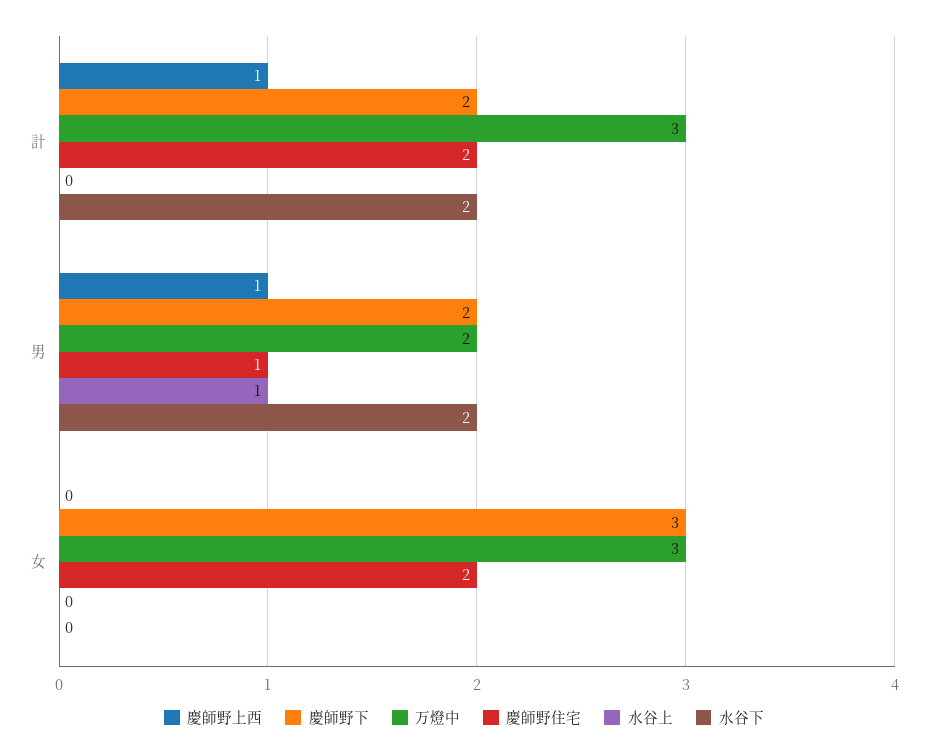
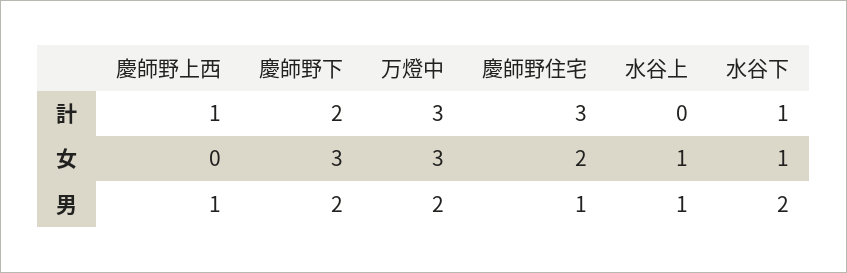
  {
    "慶師野上西": {
      "計": 1,
      "男": 1,
      "女": 0
    },
    "慶師野下": {
      "計": 2,
      "男": 2,
      "女": 3
    },
    "万燈中": {
      "計": 3,
      "男": 2,
      "女": 3
    },
    "慶師野住宅": {
-     "計": 2,
+     "計": 3,
      "男": 1,
      "女": 2
    },
    "水谷上": {
      "計": 0,
      "男": 1,
-     "女": 0
+     "女": 1
    },
    "水谷下": {
-     "計": 2,
+     "計": 1,
      "男": 2,
-     "女": 0
+     "女": 1
    }
  }

